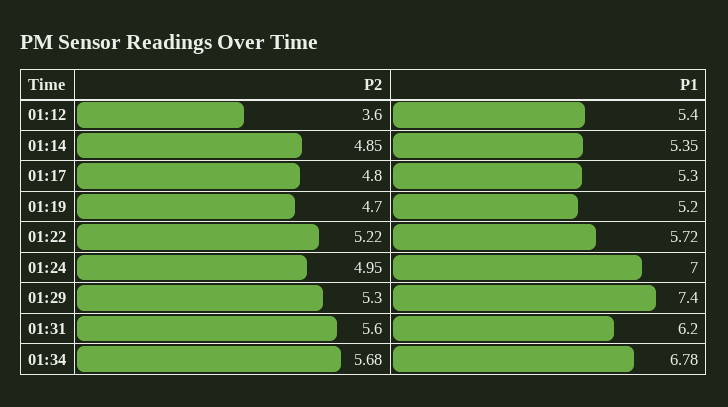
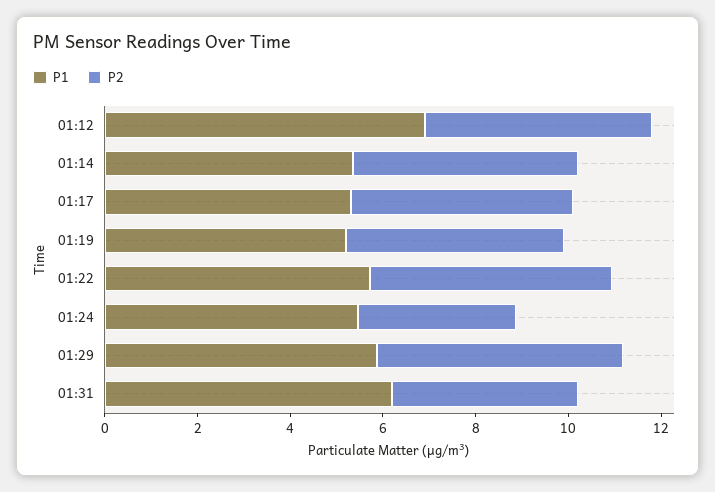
  {
    "P2": {
-     "01:12": 3.6,
+     "01:12": 5,
      "01:14": 4.85,
      "01:17": 4.8,
      "01:19": 4.7,
      "01:22": 5.22,
-     "01:24": 4.95,
+     "01:24": 3.5,
      "01:29": 5.3,
-     "01:31": 5.6,
+     "01:31": 4
-     "01:34": 5.68
    },
    "P1": {
-     "01:12": 5.4,
+     "01:12": 7,
      "01:14": 5.35,
      "01:17": 5.3,
      "01:19": 5.2,
      "01:22": 5.72,
-     "01:24": 7,
+     "01:24": 5.5,
-     "01:29": 7.4,
+     "01:29": 6,
-     "01:31": 6.2,
+     "01:31": 6.2
-     "01:34": 6.78
    }
  }

